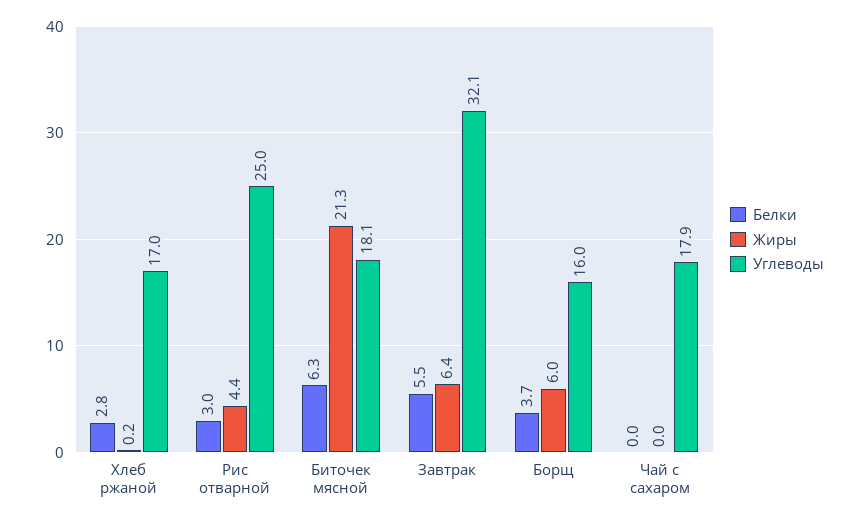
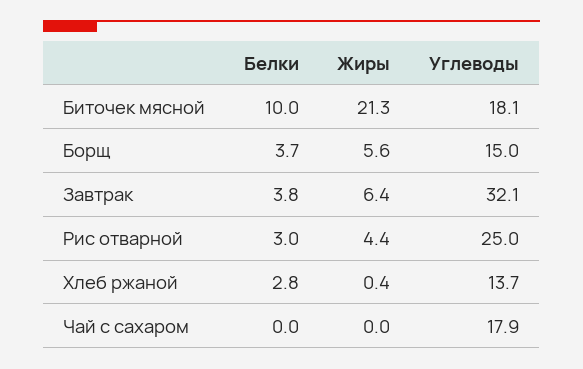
  {
    "Белки": {
      "Хлеб ржаной": 2.8,
      "Рис отварной": 3,
-     "Биточек мясной": 6.3,
+     "Биточек мясной": 10,
-     "Завтрак": 5.5,
+     "Завтрак": 3.8,
      "Борщ": 3.7,
      "Чай с сахаром": 0
    },
    "Жиры": {
-     "Хлеб ржаной": 0.2,
+     "Хлеб ржаной": 0.4,
      "Рис отварной": 4.4,
      "Биточек мясной": 21.3,
      "Завтрак": 6.4,
-     "Борщ": 6,
+     "Борщ": 5.6,
      "Чай с сахаром": 0
    },
    "Углеводы": {
-     "Хлеб ржаной": 17,
+     "Хлеб ржаной": 13.7,
      "Рис отварной": 25,
      "Биточек мясной": 18.1,
      "Завтрак": 32.1,
-     "Борщ": 16,
+     "Борщ": 15,
      "Чай с сахаром": 17.9
    }
  }

